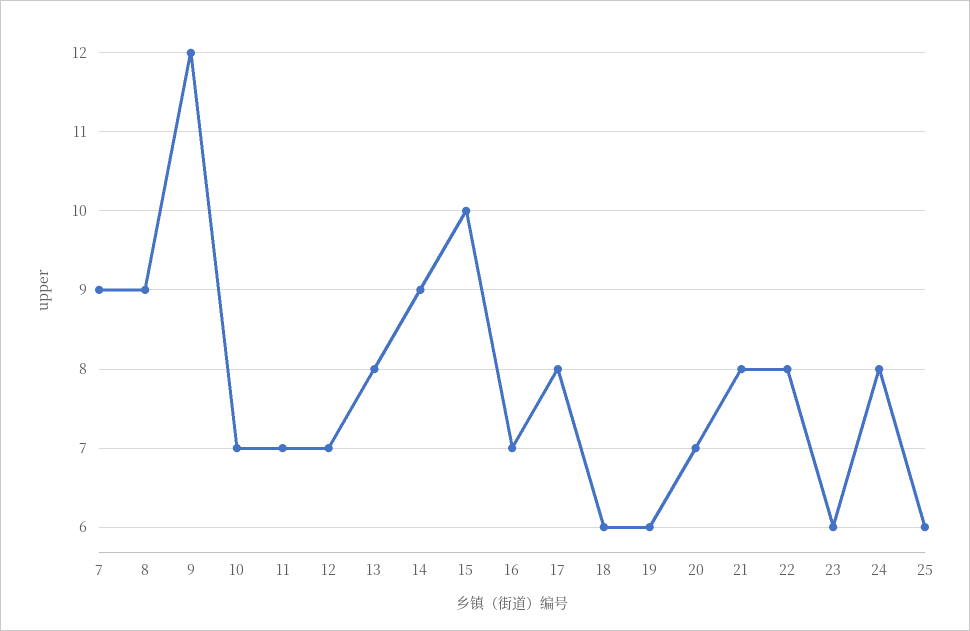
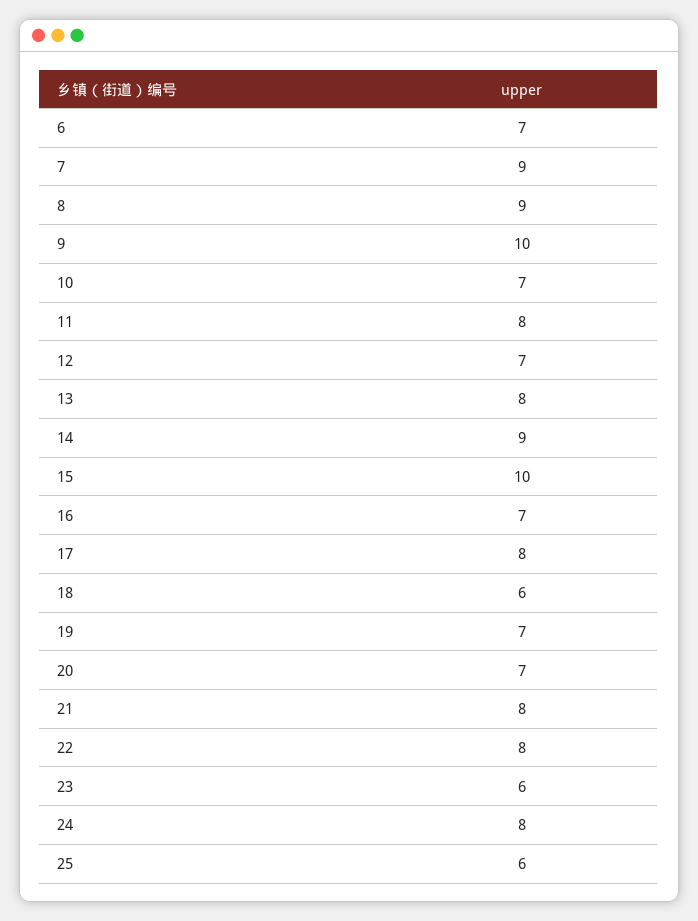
  {
    "7": 9,
    "8": 9,
-   "9": 12,
+   "9": 10,
    "10": 7,
-   "11": 7,
+   "11": 8,
    "12": 7,
    "13": 8,
    "14": 9,
    "15": 10,
    "16": 7,
    "17": 8,
    "18": 6,
-   "19": 6,
+   "19": 7,
    "20": 7,
    "21": 8,
    "22": 8,
    "23": 6,
    "24": 8,
-   "25": 6
+   "25": 6,
+   "6": 7
  }

